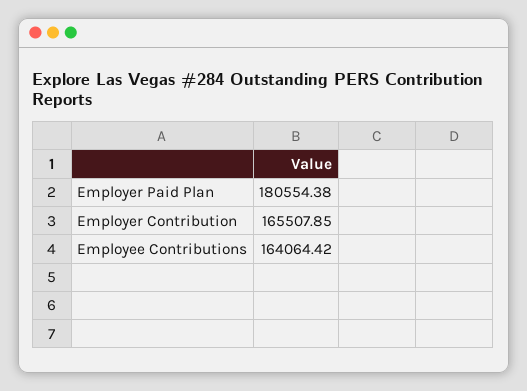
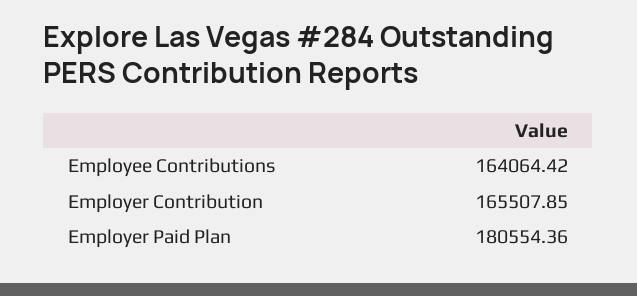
  {
-   "Employer Paid Plan": 180554.38,
+   "Employer Paid Plan": 180554.36,
    "Employer Contribution": 165507.85,
    "Employee Contributions": 164064.42
  }

